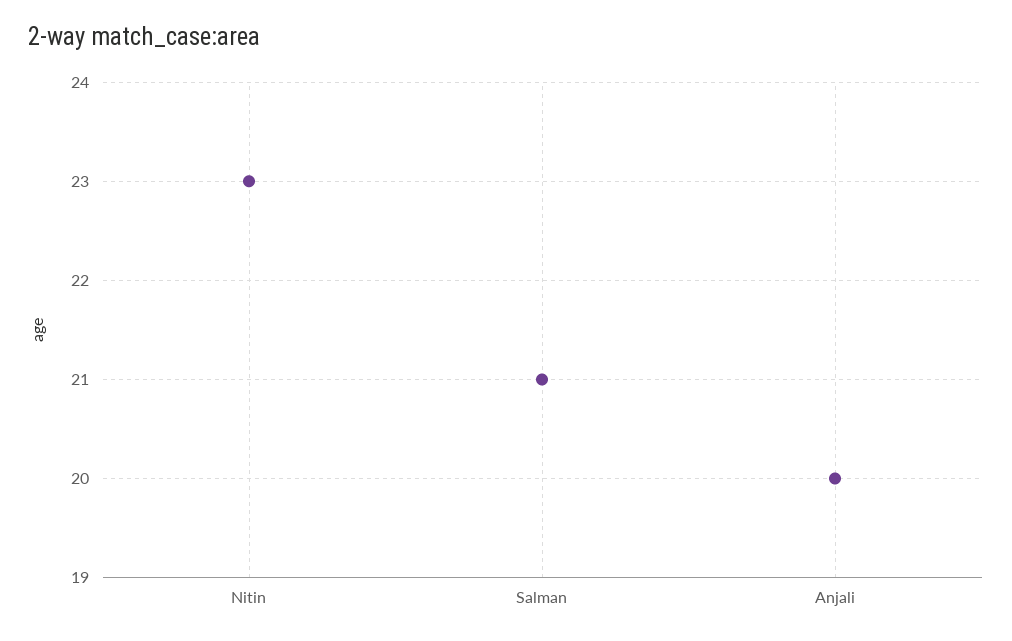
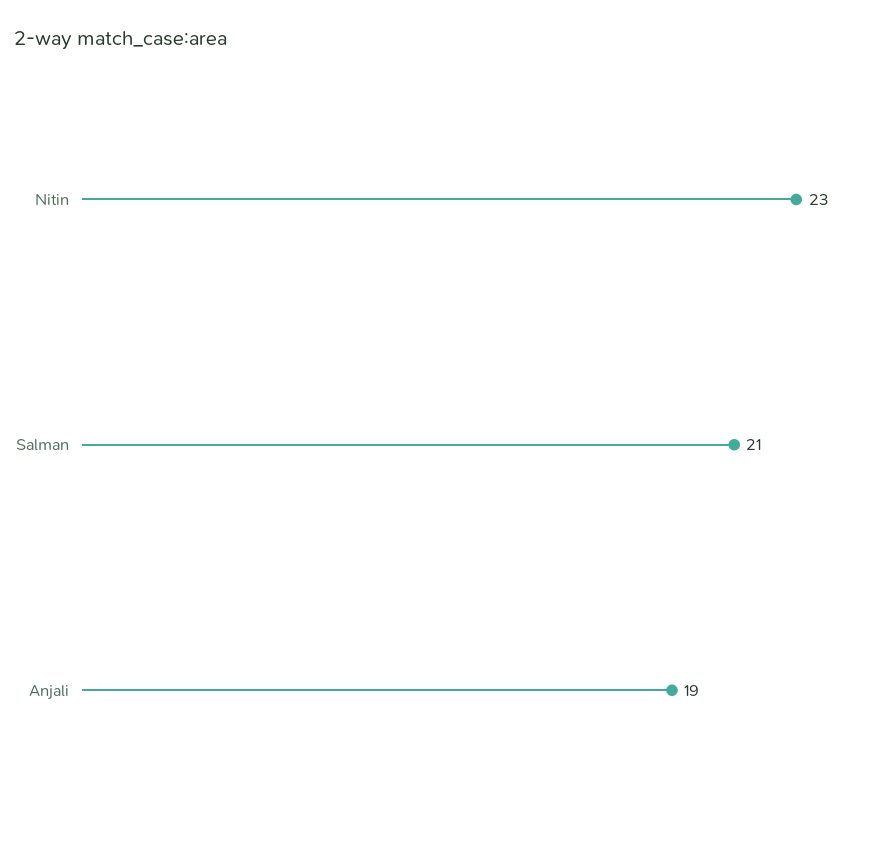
  {
    "Nitin": 23,
    "Salman": 21,
-   "Anjali": 20
+   "Anjali": 19
  }

